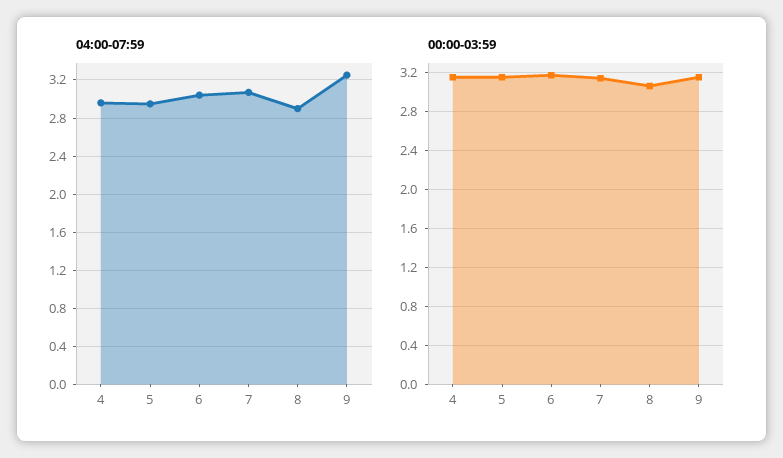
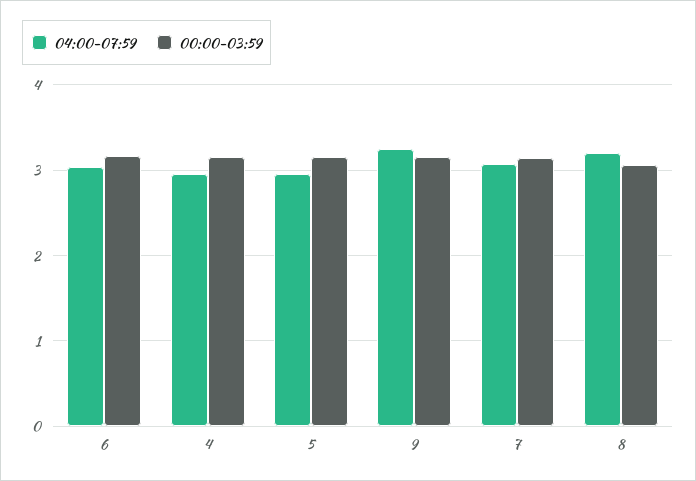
  {
    "04:00-07:59": {
      "4": 3,
      "5": 3,
      "6": 3,
      "7": 3.1,
-     "8": 2.9,
+     "8": 3.2,
      "9": 3.3
    },
    "00:00-03:59": {
      "4": 3.2,
      "5": 3.2,
      "6": 3.2,
      "7": 3.1,
      "8": 3.1,
      "9": 3.2
    }
  }

